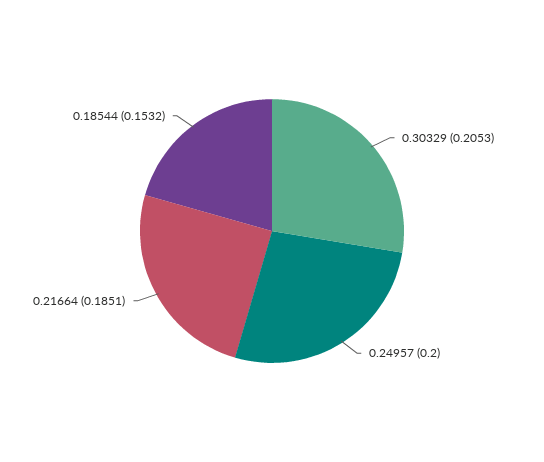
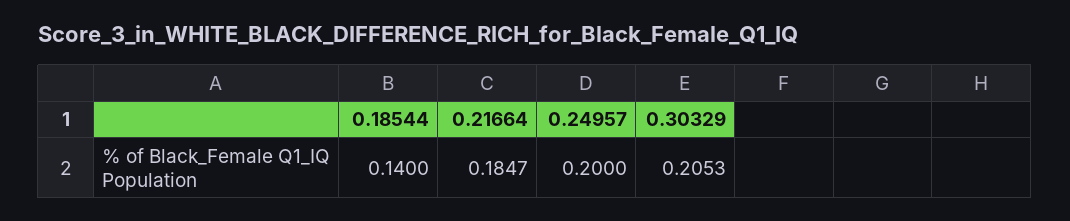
  {
    "0.30329": 0.2053,
    "0.24957": 0.2,
-   "0.21664": 0.1851,
+   "0.21664": 0.1847,
-   "0.18544": 0.1532
+   "0.18544": 0.14
  }

